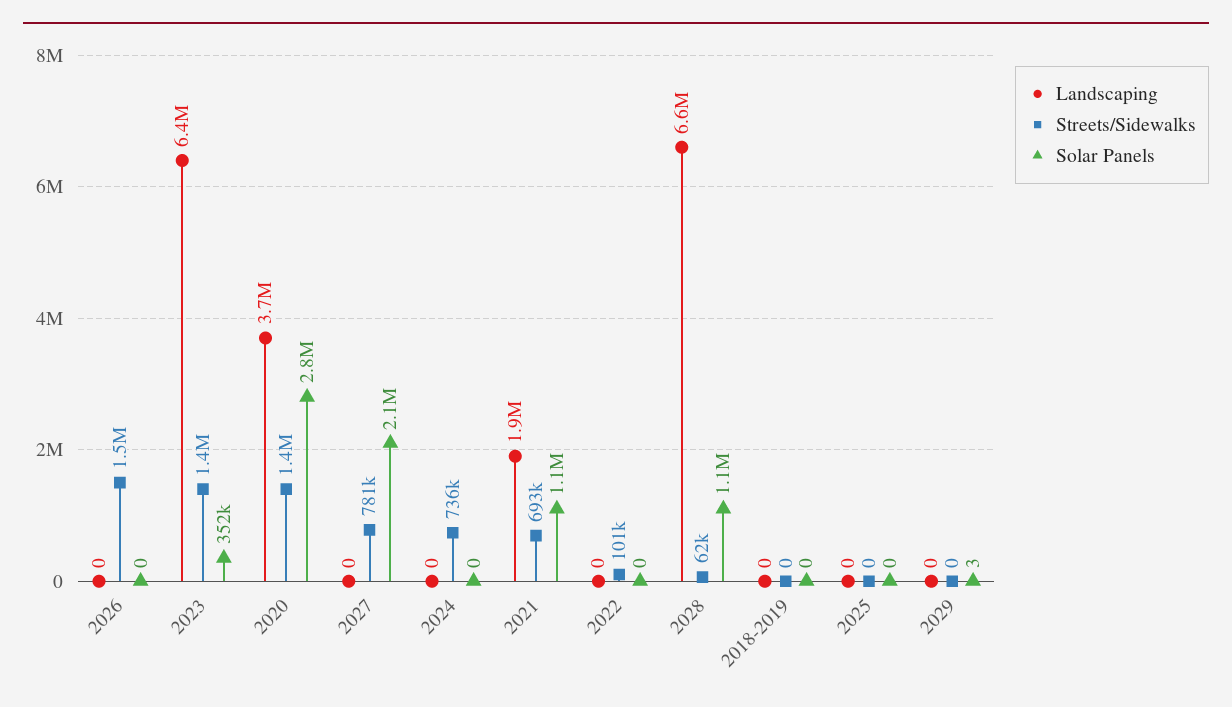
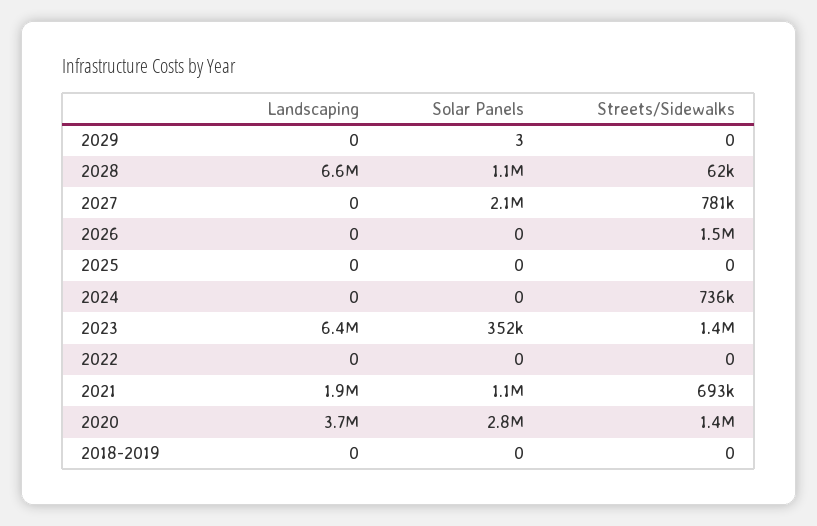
  {
    "Landscaping": {
      "2026": 0,
      "2023": 6400000,
      "2020": 3700000,
      "2027": 0,
      "2024": 0,
      "2021": 1900000,
      "2022": 0,
      "2028": 6600000,
      "2018-2019": 0,
      "2025": 0,
      "2029": 0
    },
    "Streets/Sidewalks": {
      "2026": 1500000,
      "2023": 1400000,
      "2020": 1400000,
      "2027": 781000,
      "2024": 736000,
      "2021": 693000,
-     "2022": 101000,
+     "2022": 0,
      "2028": 62000,
      "2018-2019": 0,
      "2025": 0,
      "2029": 0
    },
    "Solar Panels": {
      "2026": 0,
      "2023": 352000,
      "2020": 2800000,
      "2027": 2100000,
      "2024": 0,
      "2021": 1100000,
      "2022": 0,
      "2028": 1100000,
      "2018-2019": 0,
      "2025": 0,
      "2029": 3
    }
  }

